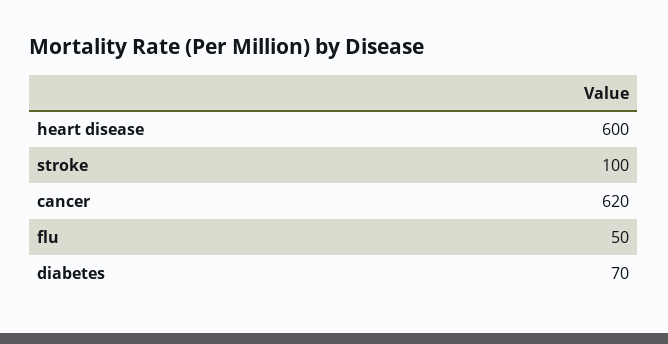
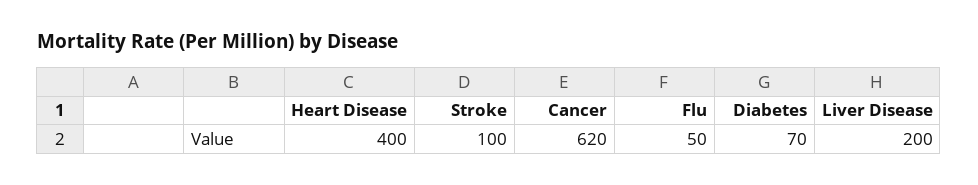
  {
-   "heart disease": 600,
+   "heart disease": 400,
    "stroke": 100,
    "cancer": 620,
    "flu": 50,
-   "diabetes": 70
+   "diabetes": 70,
+   "Liver Disease": 200
  }

